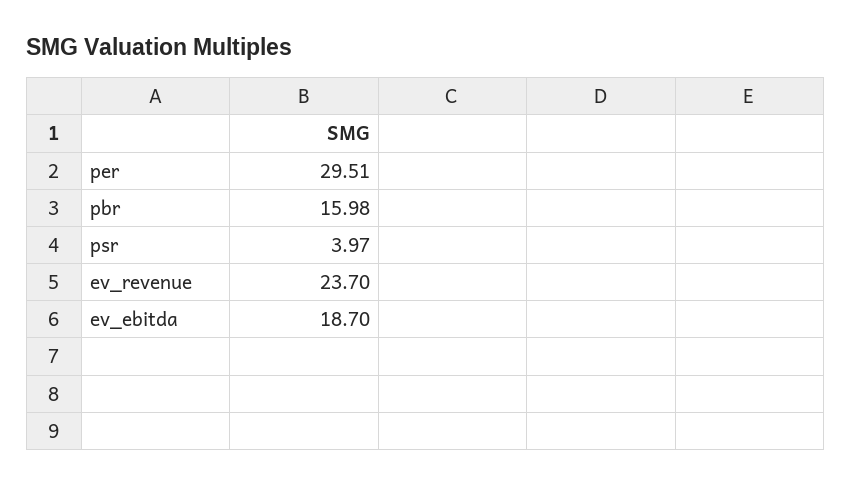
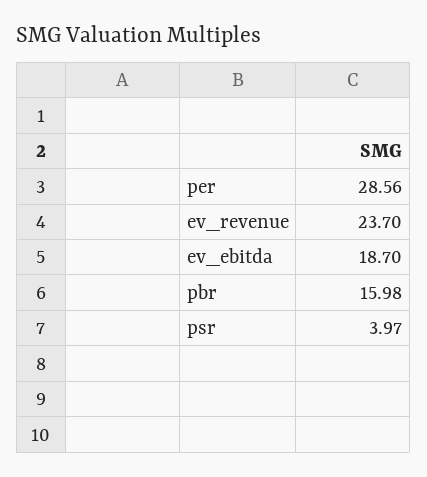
  {
-   "per": 29.51,
+   "per": 28.56,
    "pbr": 15.98,
    "psr": 3.97,
    "ev_revenue": 23.7,
    "ev_ebitda": 18.7
  }

